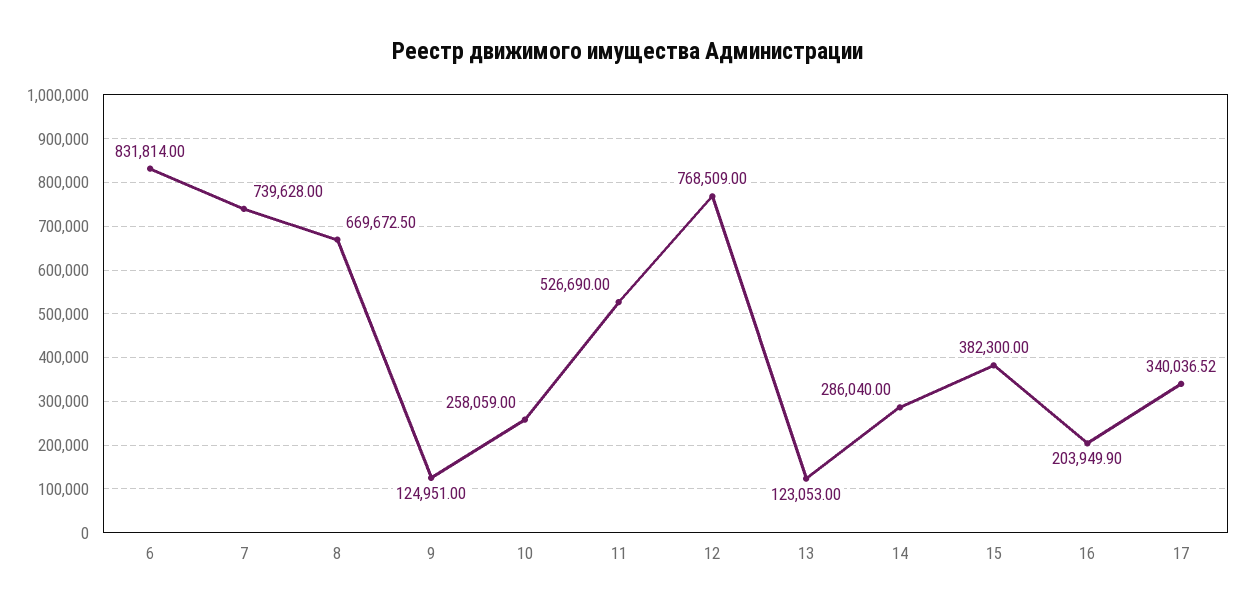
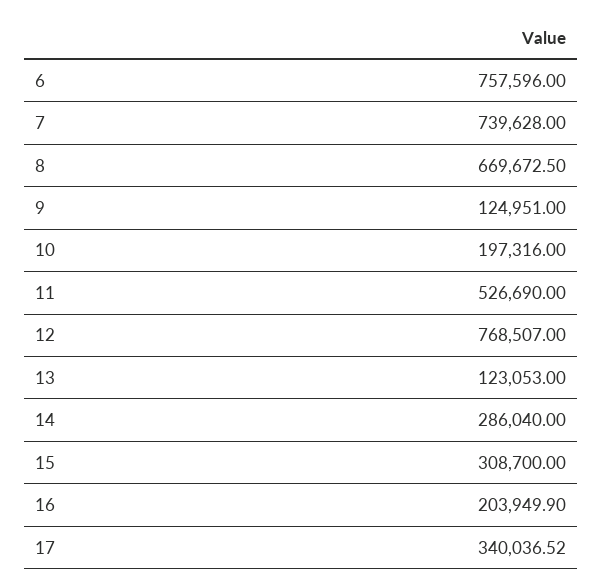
  {
-   "6": 831814,
+   "6": 757596,
    "7": 739628,
    "8": 669672.5,
    "9": 124951,
-   "10": 258059,
+   "10": 197316,
    "11": 526690,
-   "12": 768509,
+   "12": 768507,
    "13": 123053,
    "14": 286040,
-   "15": 382300,
+   "15": 308700,
    "16": 203949.9,
    "17": 340036.52
  }

